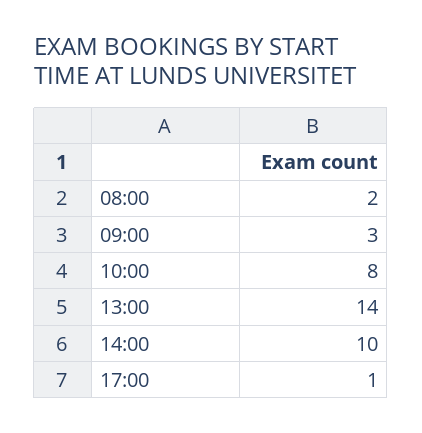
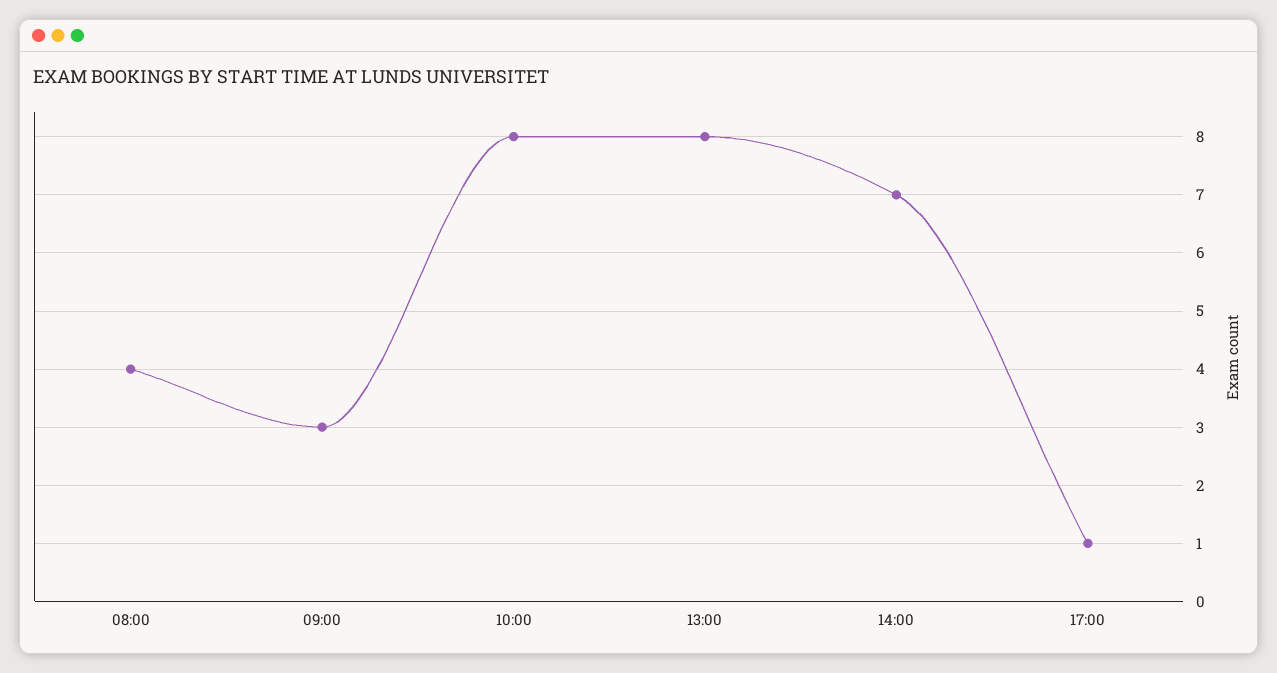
  {
-   "08:00": 2,
+   "08:00": 4,
    "09:00": 3,
    "10:00": 8,
-   "13:00": 14,
+   "13:00": 8,
-   "14:00": 10,
+   "14:00": 7,
    "17:00": 1
  }

